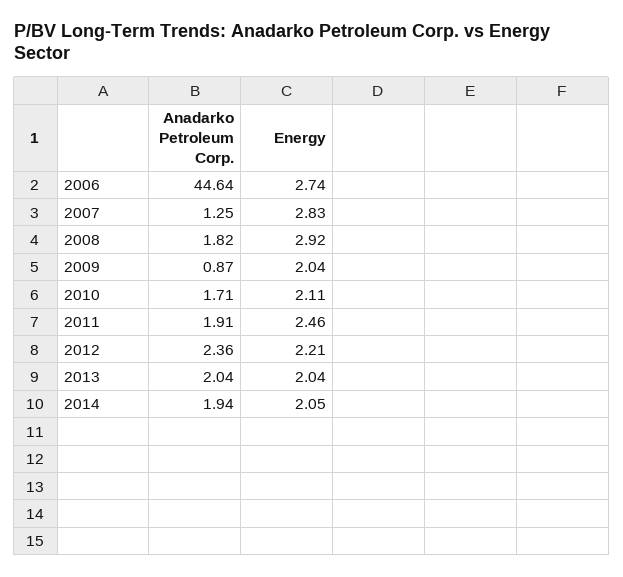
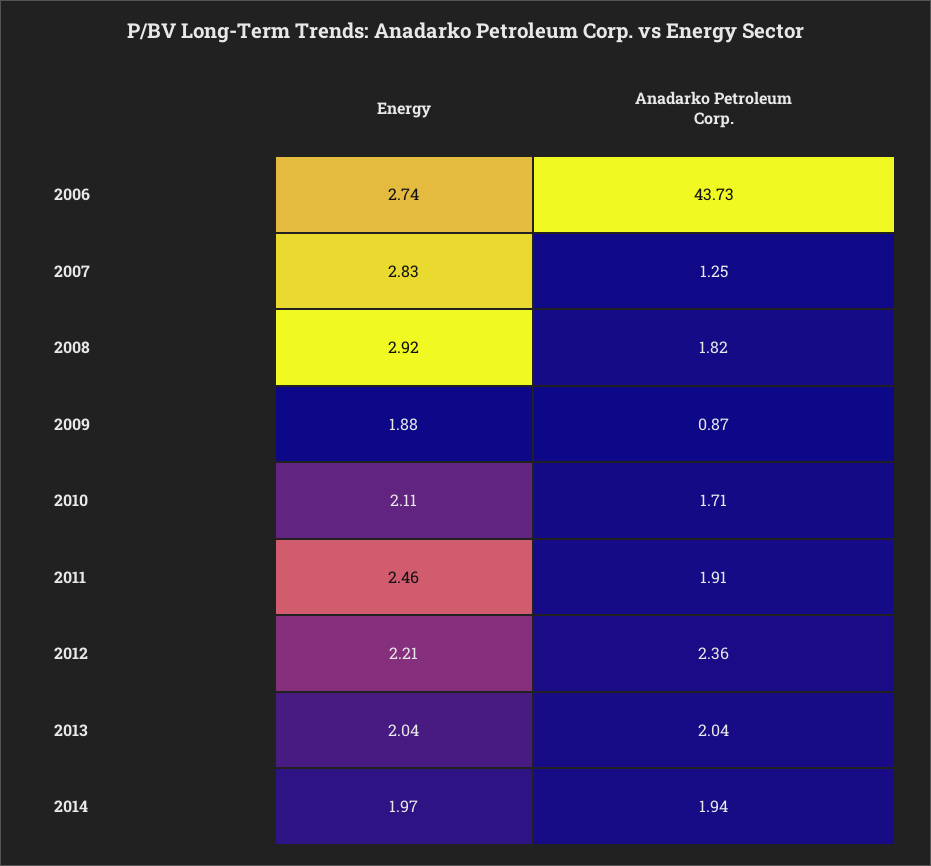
  {
    "Anadarko Petroleum Corp.": {
-     "2006": 44.64,
+     "2006": 43.73,
      "2007": 1.25,
      "2008": 1.82,
      "2009": 0.87,
      "2010": 1.71,
      "2011": 1.91,
      "2012": 2.36,
      "2013": 2.04,
      "2014": 1.94
    },
    "Energy": {
      "2006": 2.74,
      "2007": 2.83,
      "2008": 2.92,
-     "2009": 2.04,
+     "2009": 1.88,
      "2010": 2.11,
      "2011": 2.46,
      "2012": 2.21,
      "2013": 2.04,
-     "2014": 2.05
+     "2014": 1.97
    }
  }

